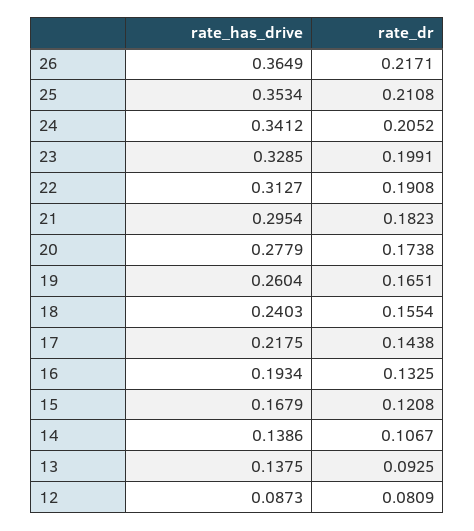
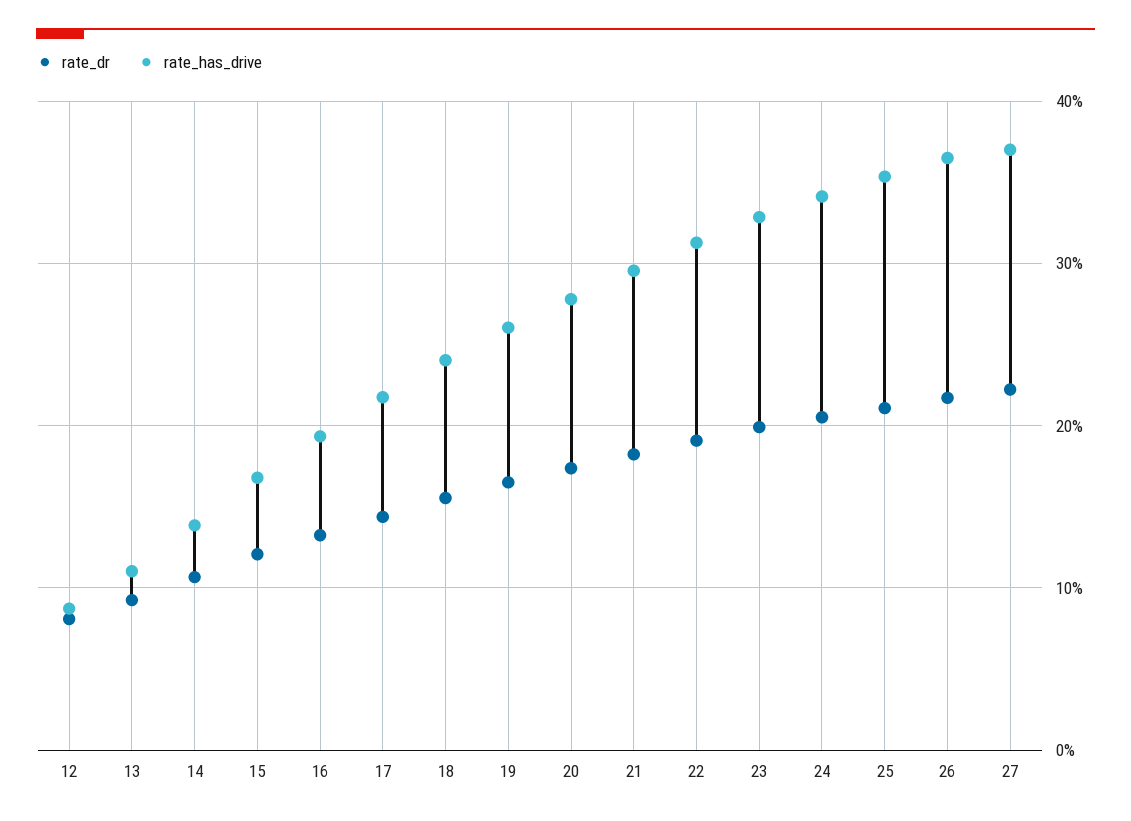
  {
    "rate_has_drive": {
      "26": 0.3649,
      "25": 0.3534,
      "24": 0.3412,
      "23": 0.3285,
      "22": 0.3127,
      "21": 0.2954,
      "20": 0.2779,
      "19": 0.2604,
      "18": 0.2403,
      "17": 0.2175,
      "16": 0.1934,
      "15": 0.1679,
      "14": 0.1386,
-     "13": 0.1375,
+     "13": 0.11,
-     "12": 0.0873
+     "12": 0.0873,
+     "27": 0.37
    },
    "rate_dr": {
      "26": 0.2171,
      "25": 0.2108,
      "24": 0.2052,
      "23": 0.1991,
      "22": 0.1908,
      "21": 0.1823,
      "20": 0.1738,
      "19": 0.1651,
      "18": 0.1554,
      "17": 0.1438,
      "16": 0.1325,
      "15": 0.1208,
      "14": 0.1067,
      "13": 0.0925,
-     "12": 0.0809
+     "12": 0.0809,
+     "27": 0.22
    }
  }

